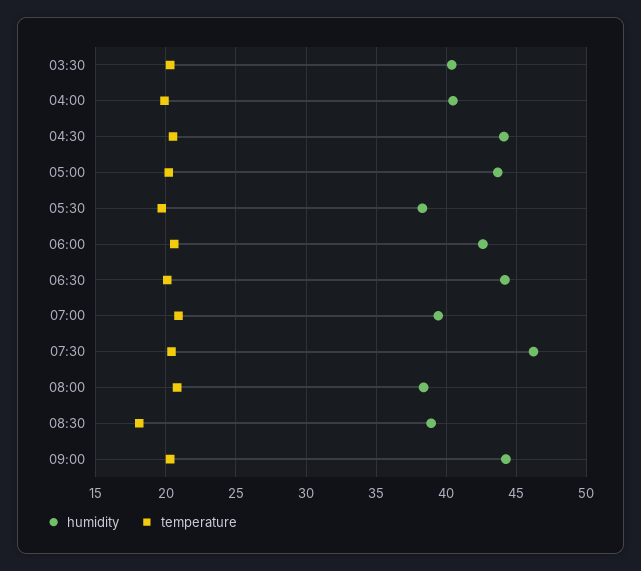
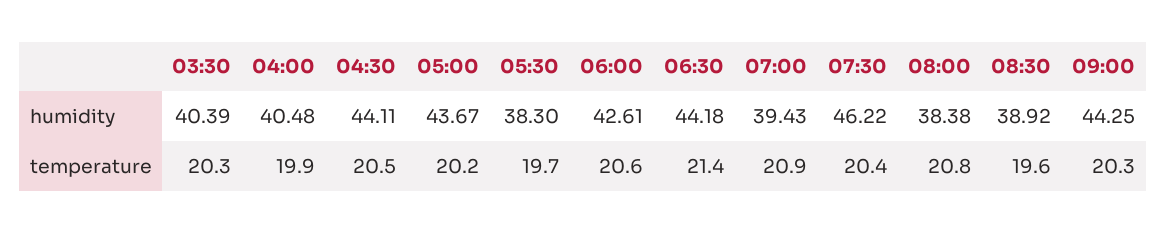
  {
    "humidity": {
      "03:30": 40.39,
      "04:00": 40.48,
      "04:30": 44.11,
      "05:00": 43.67,
      "05:30": 38.3,
      "06:00": 42.61,
      "06:30": 44.18,
      "07:00": 39.43,
      "07:30": 46.22,
      "08:00": 38.38,
      "08:30": 38.92,
      "09:00": 44.25
    },
    "temperature": {
      "03:30": 20.3,
      "04:00": 19.9,
      "04:30": 20.5,
      "05:00": 20.2,
      "05:30": 19.7,
      "06:00": 20.6,
-     "06:30": 20,
+     "06:30": 21.4,
      "07:00": 20.9,
      "07:30": 20.4,
      "08:00": 20.8,
-     "08:30": 18,
+     "08:30": 19.6,
      "09:00": 20.3
    }
  }

